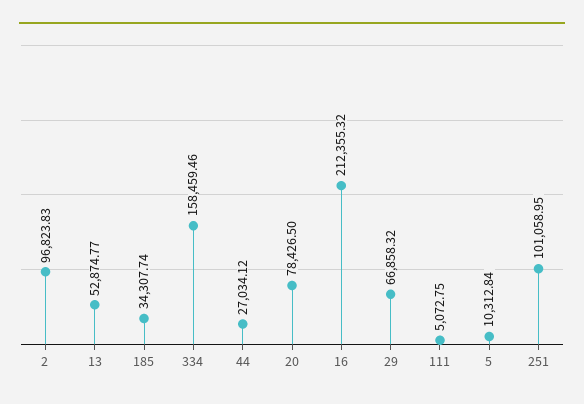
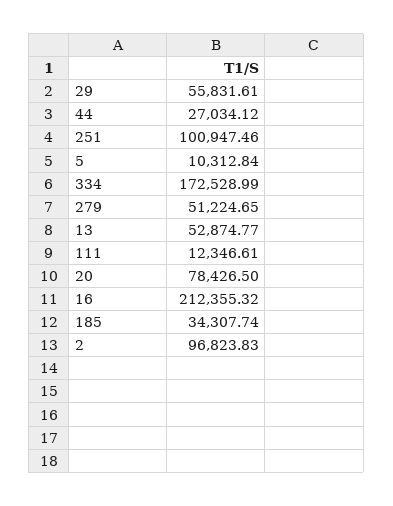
  {
    "2": 96823.83,
    "13": 52874.77,
    "185": 34307.74,
-   "334": 158459.46,
+   "334": 172528.99,
    "44": 27034.12,
    "20": 78426.5,
    "16": 212355.32,
-   "29": 66858.32,
+   "29": 55831.61,
-   "111": 5072.75,
+   "111": 12346.61,
    "5": 10312.84,
-   "251": 101058.95
+   "251": 100947.46,
+   "279": 51224.65
  }

